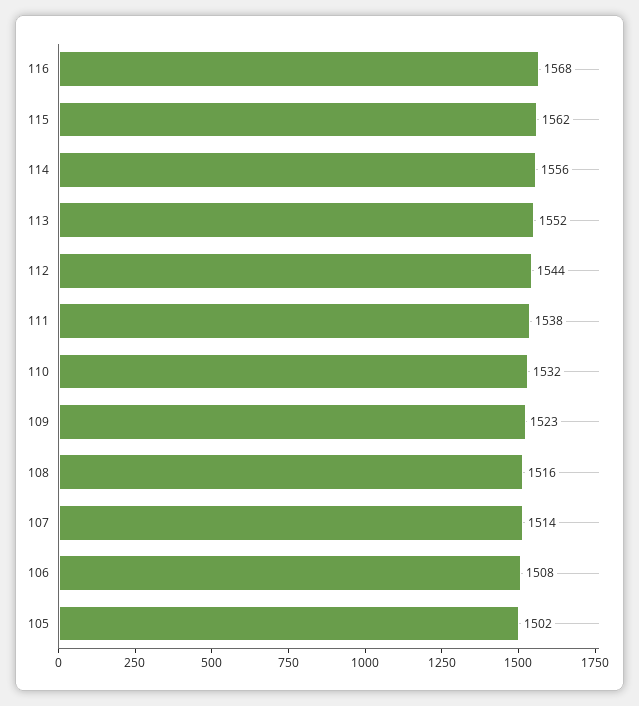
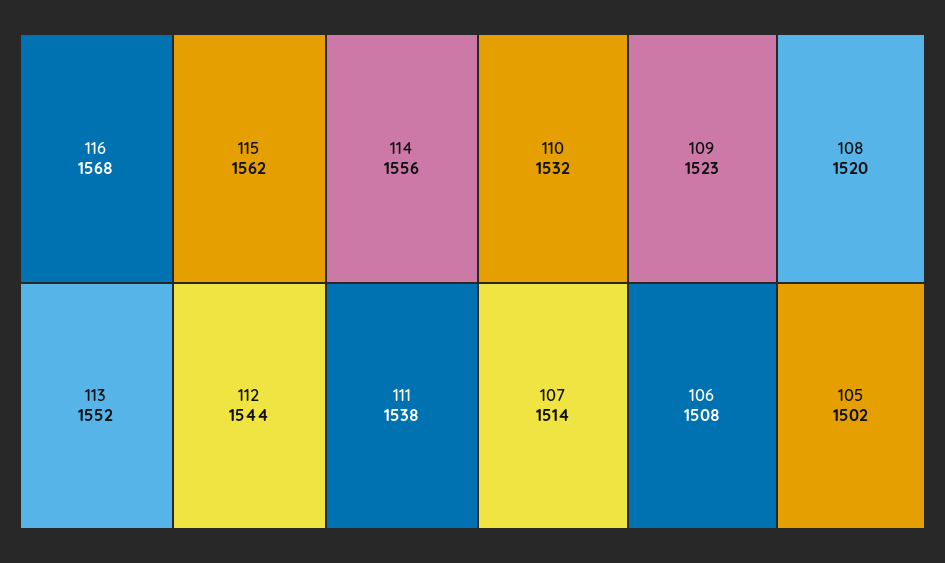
  {
    "116": 1568,
    "115": 1562,
    "114": 1556,
    "113": 1552,
    "112": 1544,
    "111": 1538,
    "110": 1532,
    "109": 1523,
-   "108": 1516,
+   "108": 1520,
    "107": 1514,
    "106": 1508,
    "105": 1502
  }

